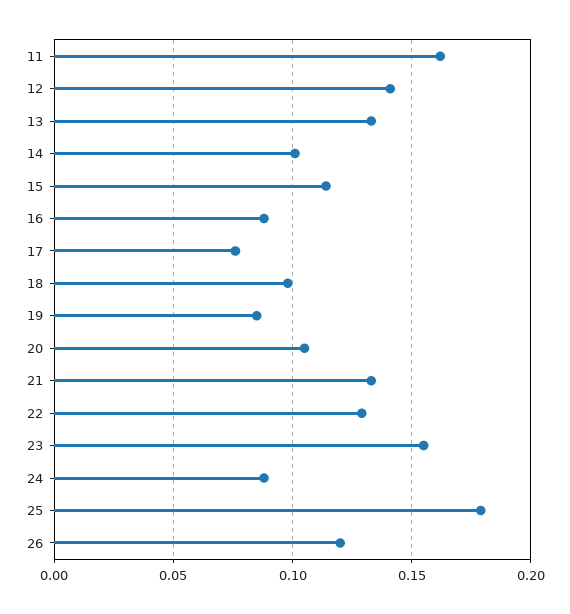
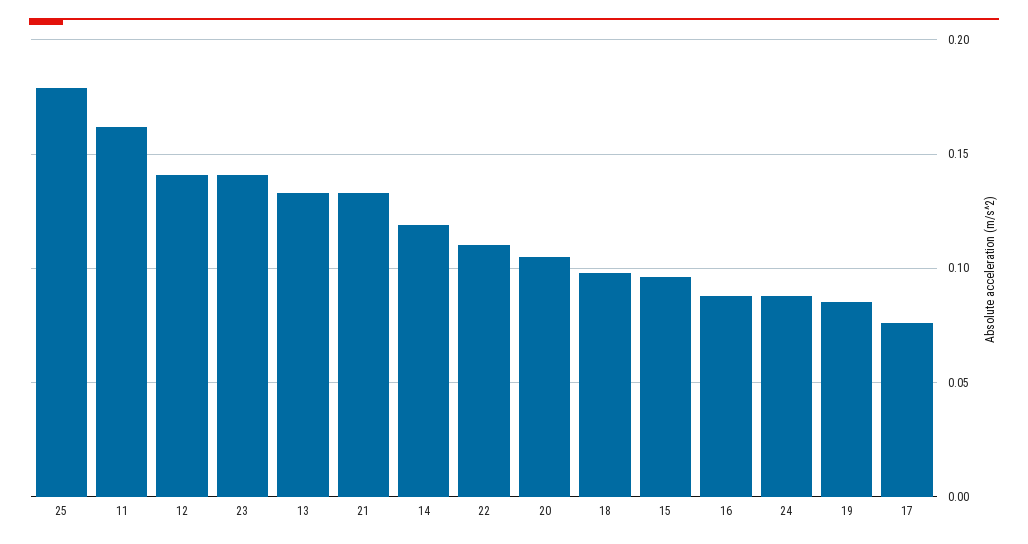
  {
    "11": 0.16,
    "12": 0.14,
    "13": 0.135,
-   "14": 0.1,
+   "14": 0.12,
-   "15": 0.115,
+   "15": 0.095,
    "16": 0.09,
    "17": 0.075,
    "18": 0.1,
    "19": 0.085,
    "20": 0.105,
    "21": 0.135,
-   "22": 0.13,
+   "22": 0.11,
-   "23": 0.155,
+   "23": 0.14,
    "24": 0.09,
-   "25": 0.18,
+   "25": 0.18
-   "26": 0.12
  }

